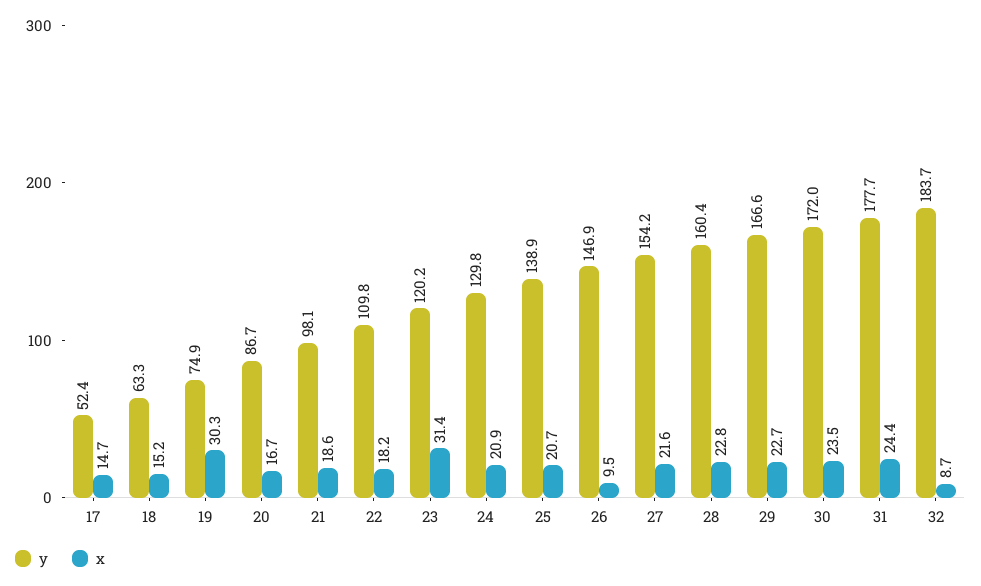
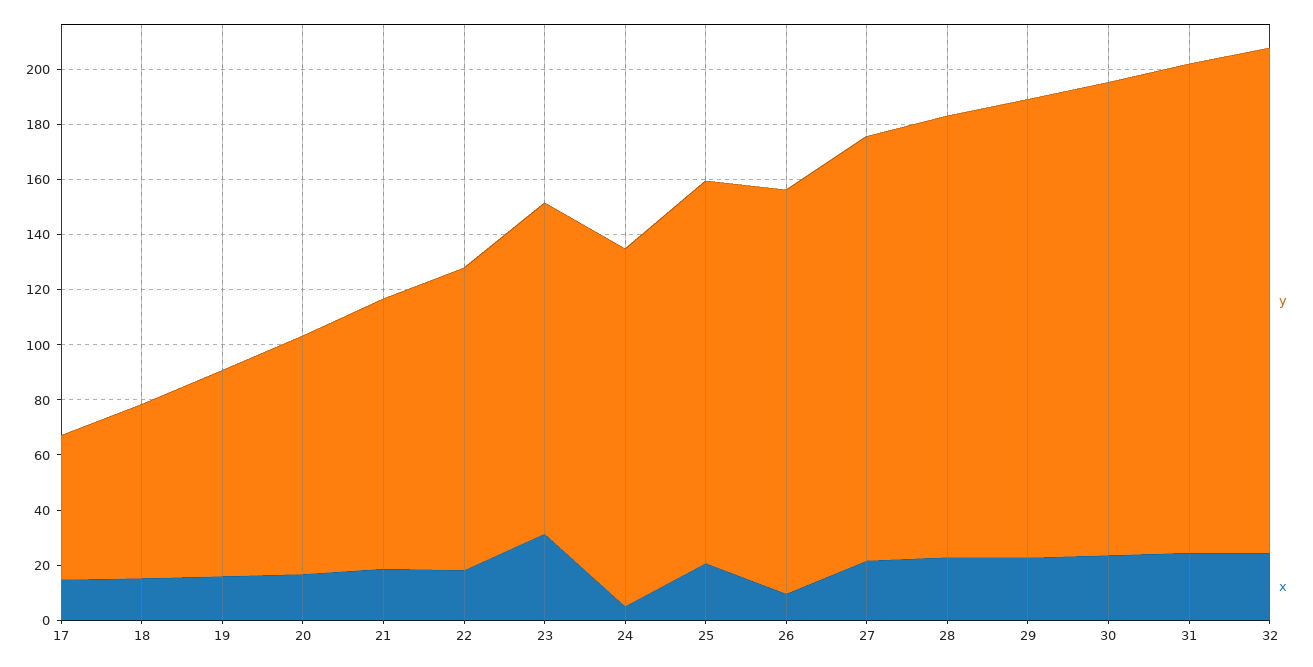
  {
    "y": {
      "17": 52.4,
      "18": 63.3,
      "19": 74.9,
      "20": 86.7,
      "21": 98.1,
      "22": 109.8,
      "23": 120.2,
      "24": 129.8,
      "25": 138.9,
      "26": 146.9,
      "27": 154.2,
      "28": 160.4,
      "29": 166.6,
      "30": 172,
      "31": 177.7,
      "32": 183.7
    },
    "x": {
      "17": 14.7,
      "18": 15.2,
-     "19": 30.3,
+     "19": 15,
      "20": 16.7,
      "21": 18.6,
      "22": 18.2,
      "23": 31.4,
-     "24": 20.9,
+     "24": 5,
      "25": 20.7,
      "26": 9.5,
      "27": 21.6,
      "28": 22.8,
      "29": 22.7,
      "30": 23.5,
      "31": 24.4,
-     "32": 8.7
+     "32": 25
    }
  }

